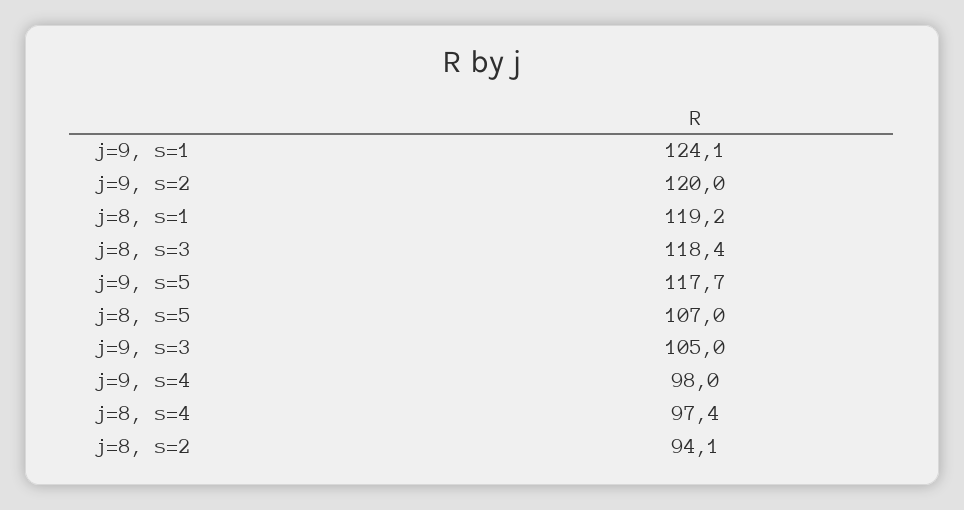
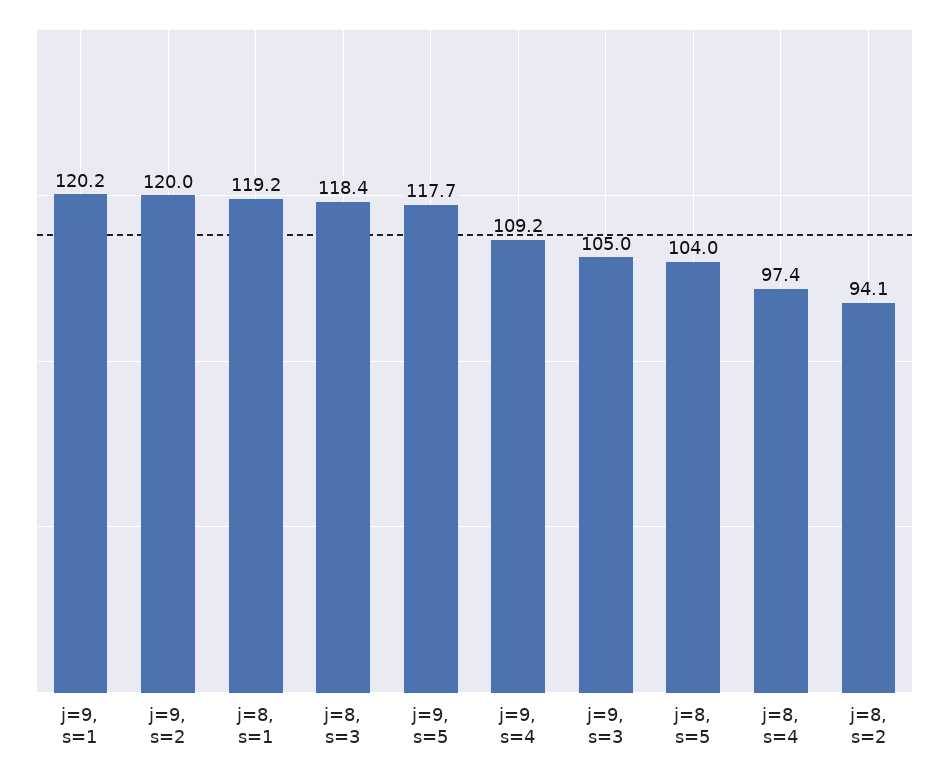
  {
-   "j=9, s=1": 124.1,
+   "j=9, s=1": 120.2,
    "j=9, s=2": 120,
    "j=8, s=1": 119.2,
    "j=8, s=3": 118.4,
    "j=9, s=5": 117.7,
-   "j=8, s=5": 107,
+   "j=8, s=5": 104,
    "j=9, s=3": 105,
-   "j=9, s=4": 98,
+   "j=9, s=4": 109.2,
    "j=8, s=4": 97.4,
    "j=8, s=2": 94.1
  }

